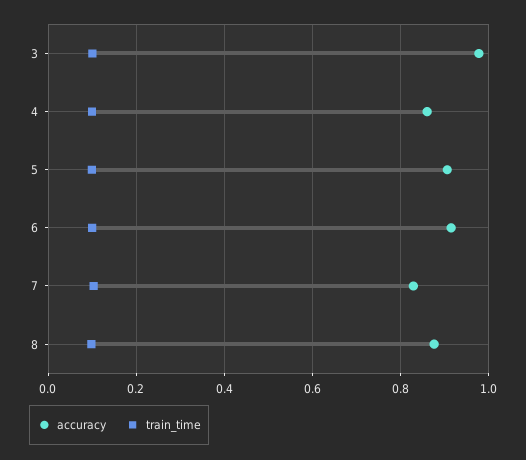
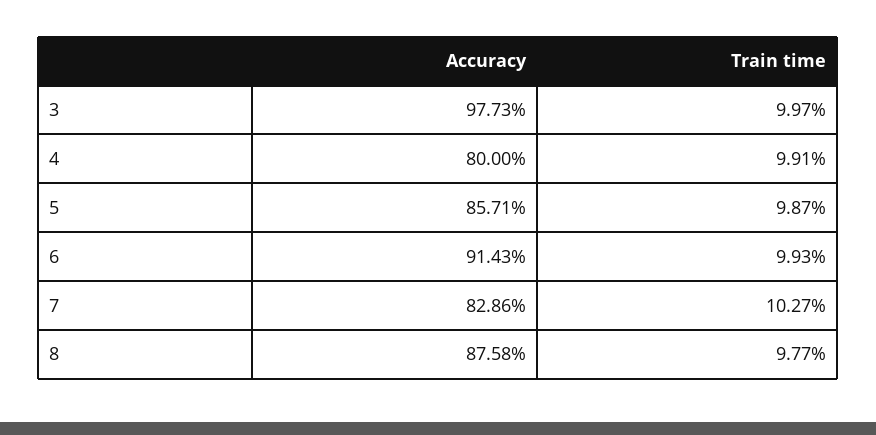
  {
    "accuracy": {
      "3": 0.9773,
-     "4": 0.86,
+     "4": 0.8,
-     "5": 0.9,
+     "5": 0.8571,
      "6": 0.9143,
      "7": 0.8286,
      "8": 0.8758
    },
    "train_time": {
      "3": 0.0997,
      "4": 0.0991,
      "5": 0.0987,
      "6": 0.0993,
      "7": 0.1027,
      "8": 0.0977
    }
  }

